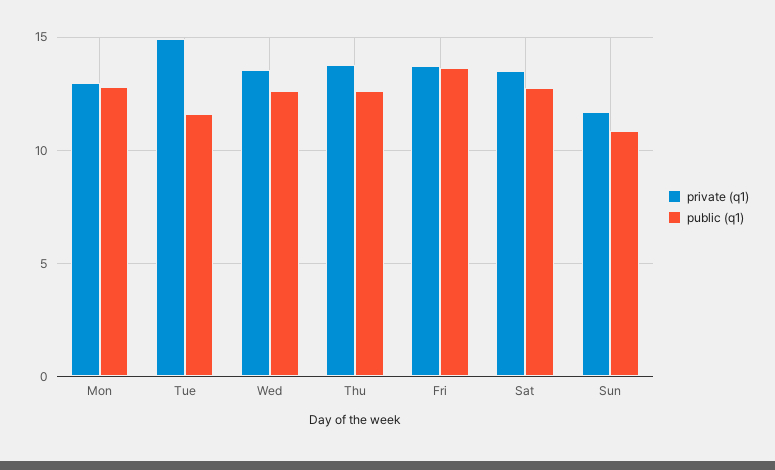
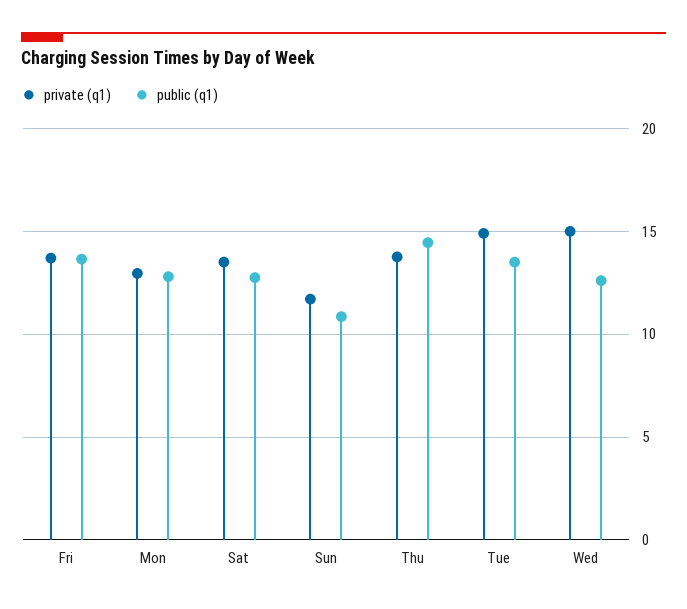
  {
    "private (q1)": {
      "Mon": 13,
      "Tue": 15,
-     "Wed": 13.5,
+     "Wed": 15,
      "Thu": 14,
      "Fri": 13.5,
      "Sat": 13.5,
      "Sun": 11.5
    },
    "public (q1)": {
      "Mon": 13,
-     "Tue": 11.5,
+     "Tue": 13.5,
      "Wed": 12.5,
-     "Thu": 12.5,
+     "Thu": 14.5,
      "Fri": 13.5,
      "Sat": 13,
      "Sun": 11
    }
  }

